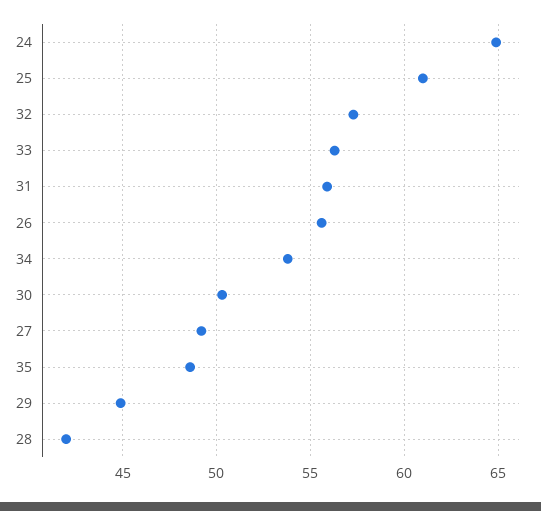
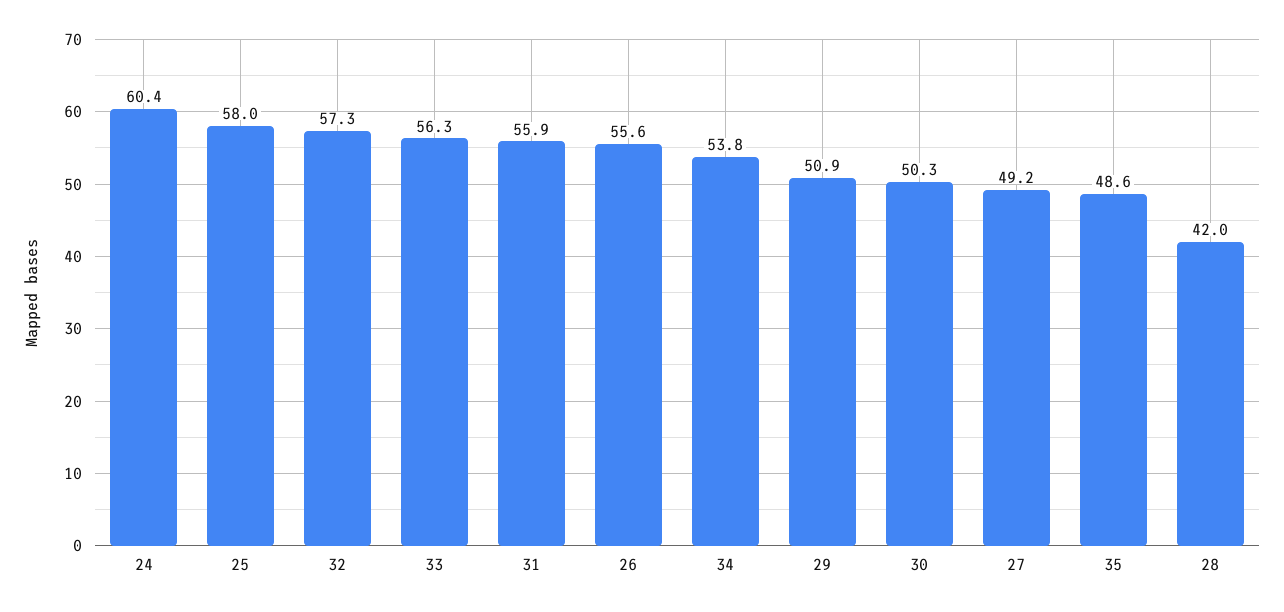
  {
-   "24": 65,
+   "24": 60.4,
-   "25": 61,
+   "25": 58,
    "32": 57.3,
    "33": 56.3,
    "31": 55.9,
    "26": 55.6,
    "34": 53.8,
    "30": 50.3,
    "27": 49.2,
    "35": 48.6,
-   "29": 45,
+   "29": 50.9,
    "28": 42
  }

